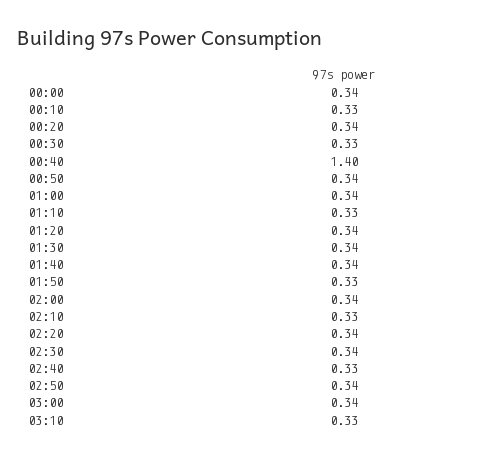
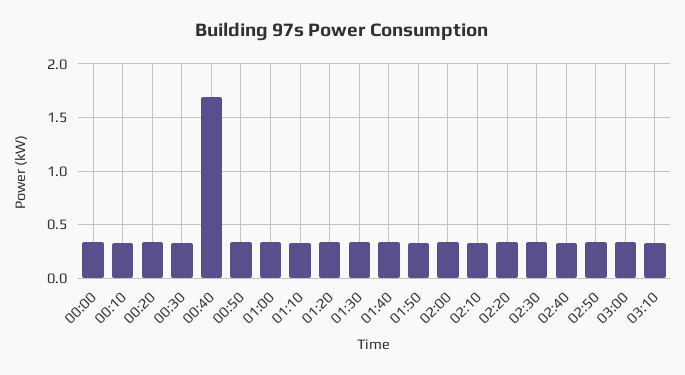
  {
    "00:00": 0.34,
    "00:10": 0.33,
    "00:20": 0.34,
    "00:30": 0.33,
-   "00:40": 1.4,
+   "00:40": 1.7,
    "00:50": 0.34,
    "01:00": 0.34,
    "01:10": 0.33,
    "01:20": 0.34,
    "01:30": 0.34,
    "01:40": 0.34,
    "01:50": 0.33,
    "02:00": 0.34,
    "02:10": 0.33,
    "02:20": 0.34,
    "02:30": 0.34,
    "02:40": 0.33,
    "02:50": 0.34,
    "03:00": 0.34,
    "03:10": 0.33
  }

